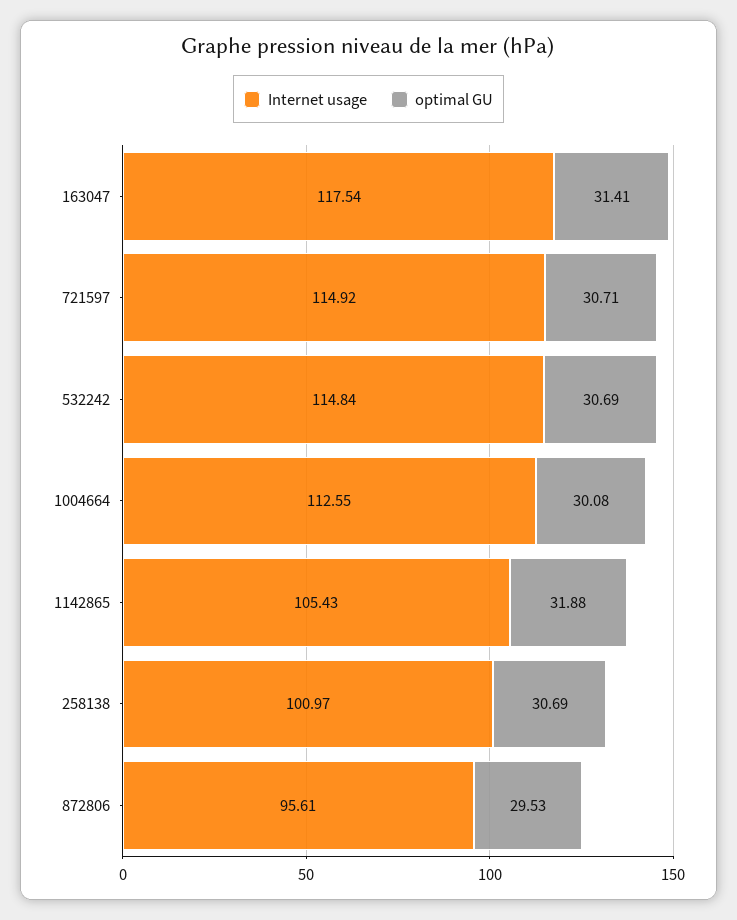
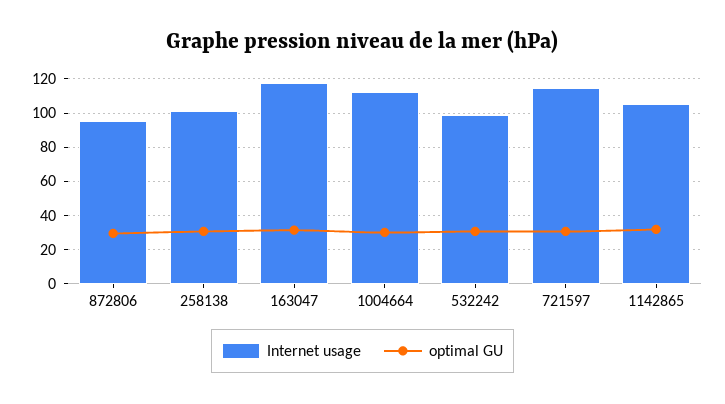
  {
    "Internet usage": {
      "163047": 117.54,
      "721597": 114.92,
-     "532242": 114.84,
+     "532242": 100,
      "1004664": 112.55,
      "1142865": 105.43,
      "258138": 100.97,
      "872806": 95.61
    },
    "optimal GU": {
      "163047": 31.41,
      "721597": 30.71,
      "532242": 30.69,
      "1004664": 30.08,
      "1142865": 31.88,
      "258138": 30.69,
      "872806": 29.53
    }
  }

